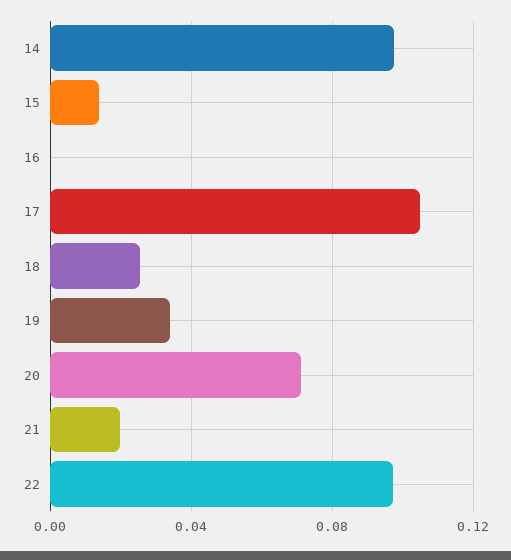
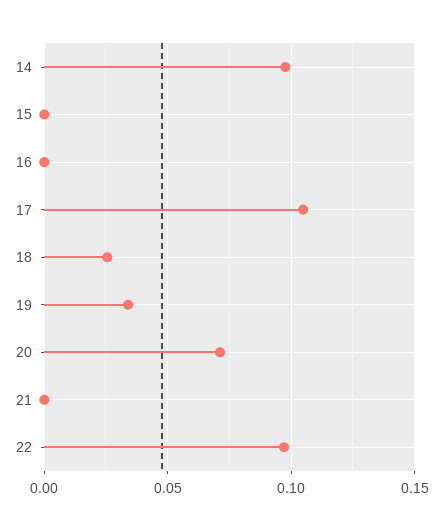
  {
    "14": 0.1,
-   "15": 0.015,
+   "15": 0,
    "16": 0,
    "17": 0.105,
    "18": 0.025,
    "19": 0.035,
    "20": 0.07,
-   "21": 0.02,
+   "21": 0,
    "22": 0.095
  }

